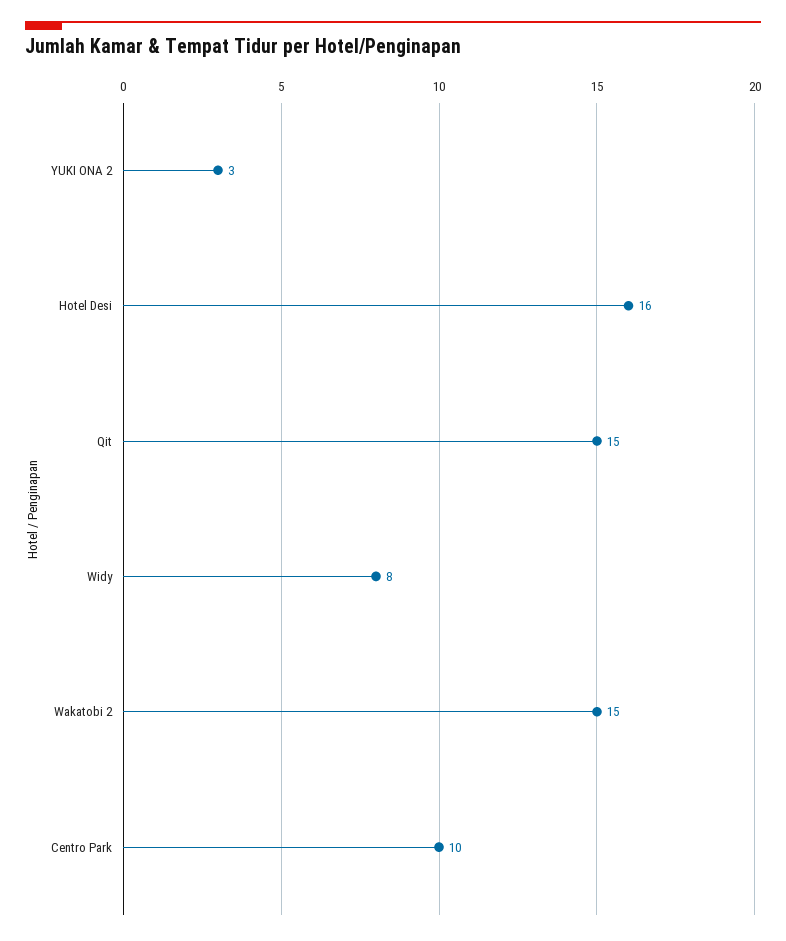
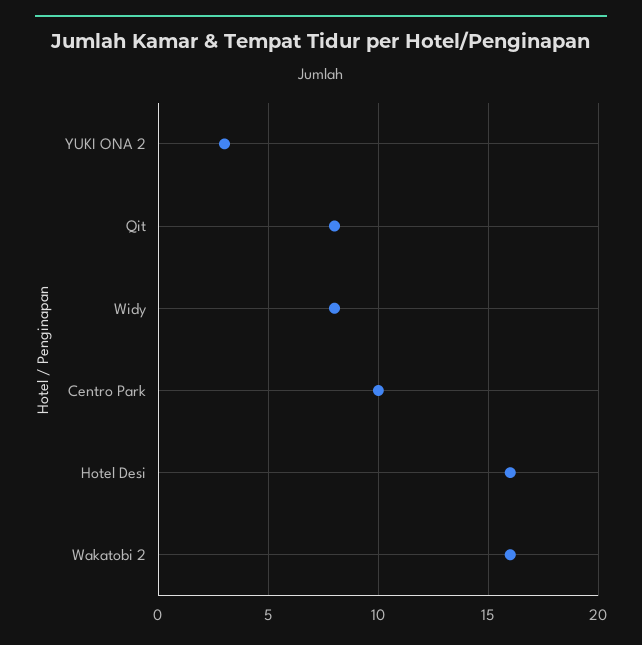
  {
    "YUKI ONA 2": 3,
    "Hotel Desi": 16,
-   "Qit": 15,
+   "Qit": 8,
    "Widy": 8,
-   "Wakatobi 2": 15,
+   "Wakatobi 2": 16,
    "Centro Park": 10
  }

